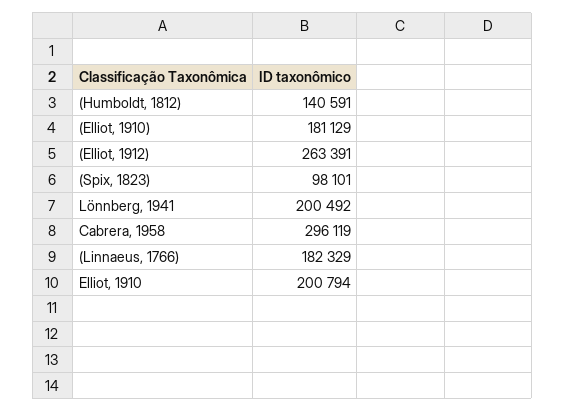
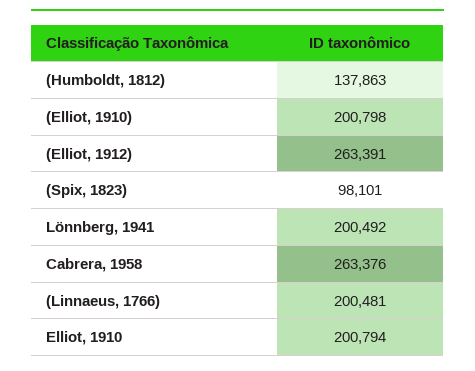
  {
-   "(Humboldt, 1812)": 140591,
+   "(Humboldt, 1812)": 137863,
-   "(Elliot, 1910)": 181129,
+   "(Elliot, 1910)": 200798,
    "(Elliot, 1912)": 263391,
    "(Spix, 1823)": 98101,
    "Lönnberg, 1941": 200492,
-   "Cabrera, 1958": 296119,
+   "Cabrera, 1958": 263376,
-   "(Linnaeus, 1766)": 182329,
+   "(Linnaeus, 1766)": 200481,
    "Elliot, 1910": 200794
  }

